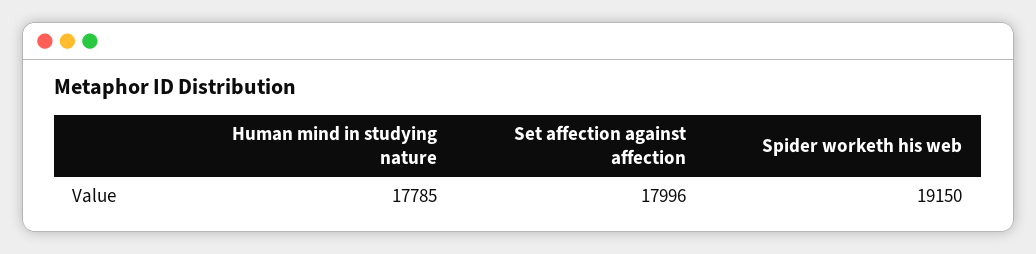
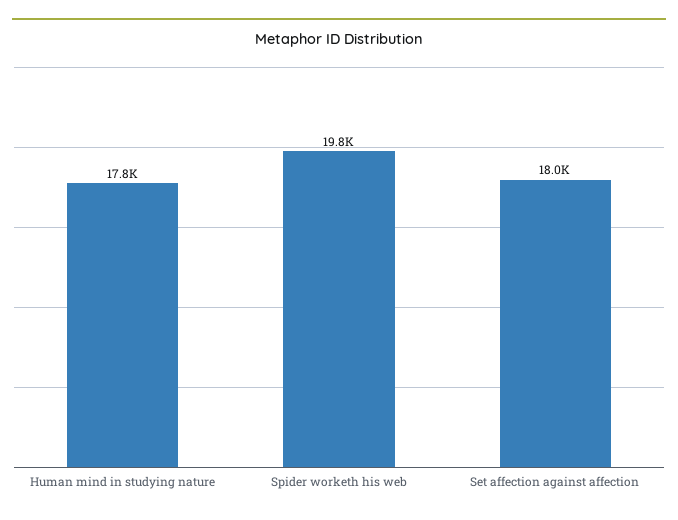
  {
    "Human mind in studying nature": 17785,
    "Set affection against affection": 17996,
-   "Spider worketh his web": 19150
+   "Spider worketh his web": 19800
  }

